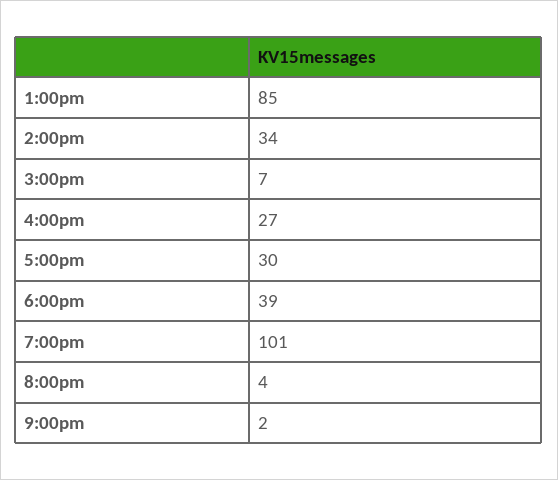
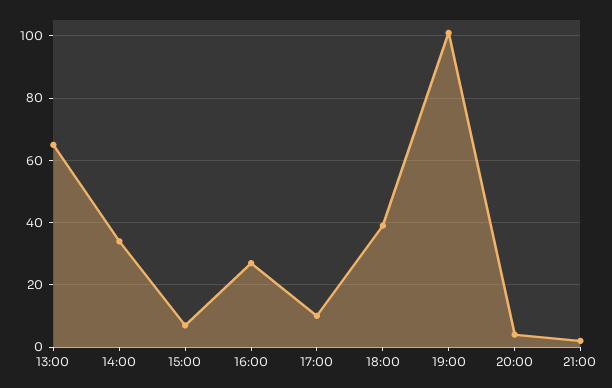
  {
-   "1:00pm": 85,
+   "1:00pm": 65,
    "2:00pm": 34,
    "3:00pm": 7,
    "4:00pm": 27,
-   "5:00pm": 30,
+   "5:00pm": 10,
    "6:00pm": 39,
    "7:00pm": 101,
    "8:00pm": 4,
    "9:00pm": 2
  }

